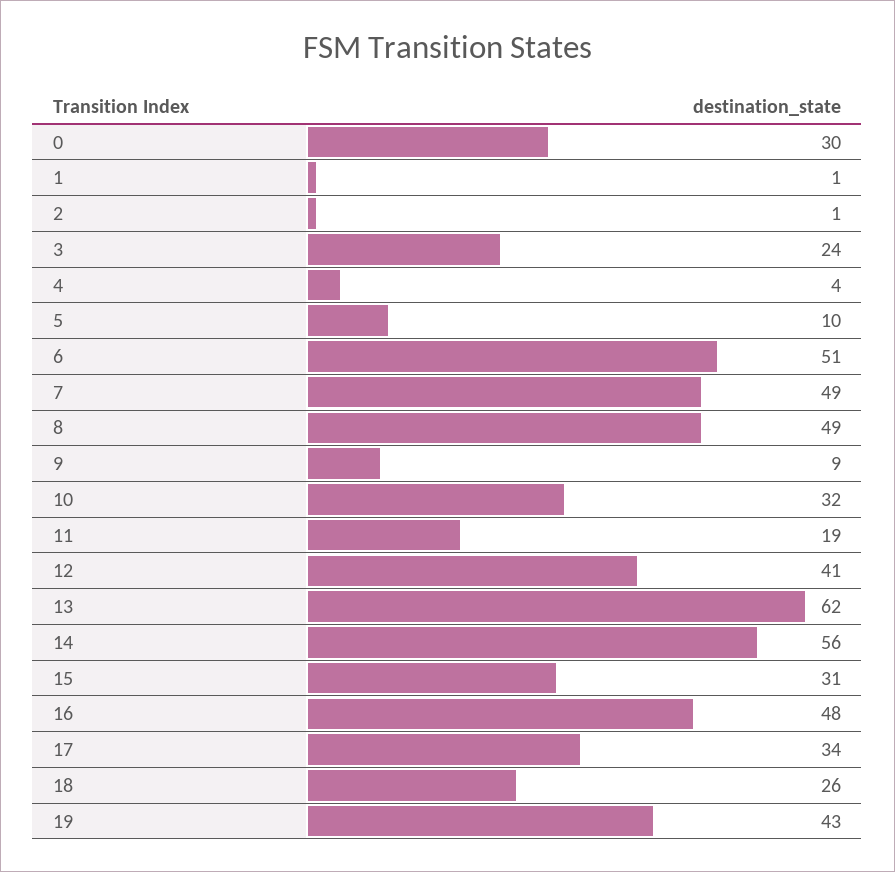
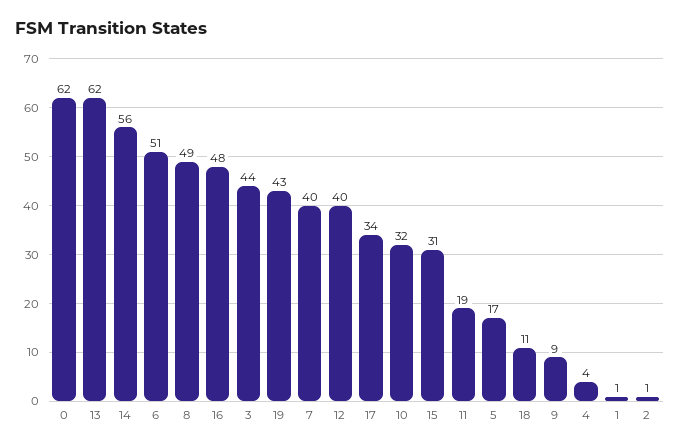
  {
-   "0": 30,
+   "0": 62,
    "1": 1,
    "2": 1,
-   "3": 24,
+   "3": 44,
    "4": 4,
-   "5": 10,
+   "5": 17,
    "6": 51,
-   "7": 49,
+   "7": 40,
    "8": 49,
    "9": 9,
    "10": 32,
    "11": 19,
-   "12": 41,
+   "12": 40,
    "13": 62,
    "14": 56,
    "15": 31,
    "16": 48,
    "17": 34,
-   "18": 26,
+   "18": 11,
    "19": 43
  }

